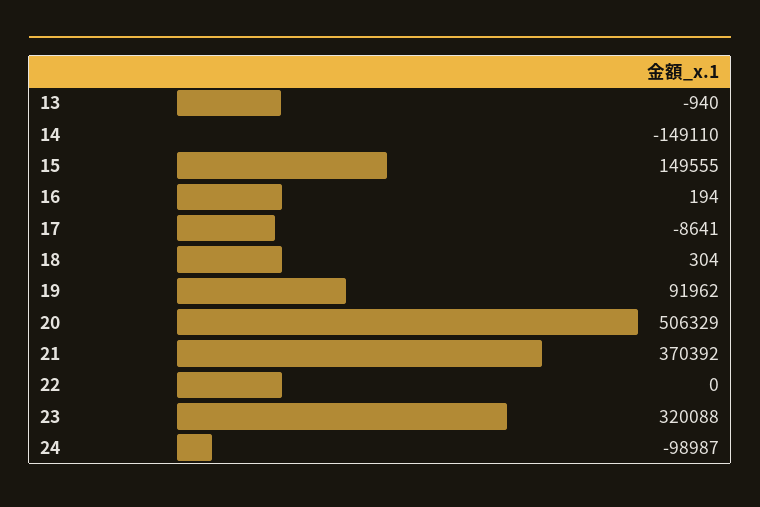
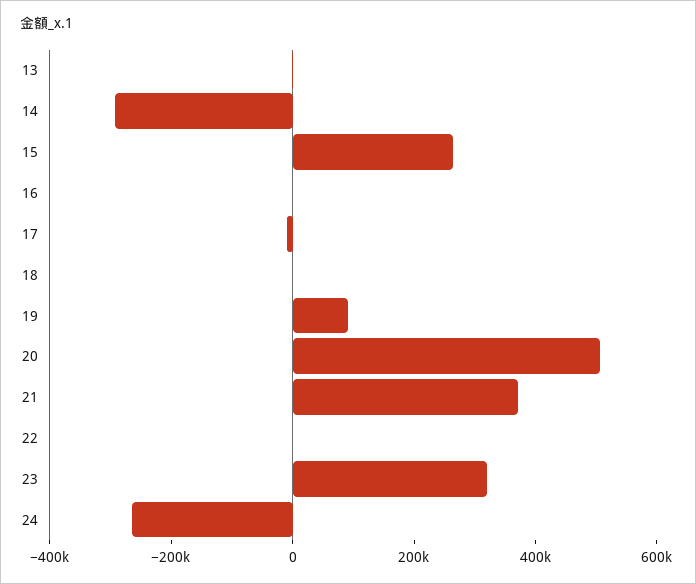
  {
    "13": -940,
-   "14": -149110,
+   "14": -300000,
-   "15": 149555,
+   "15": 250000,
    "16": 194,
    "17": -8641,
    "18": 304,
    "19": 91962,
    "20": 506329,
    "21": 370392,
    "22": 0,
    "23": 320088,
-   "24": -98987
+   "24": -250000
  }

